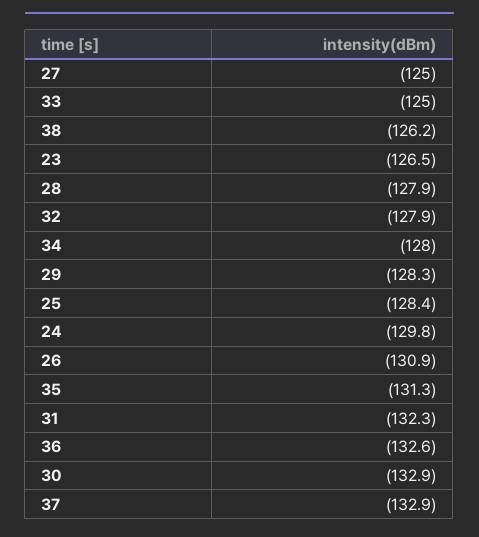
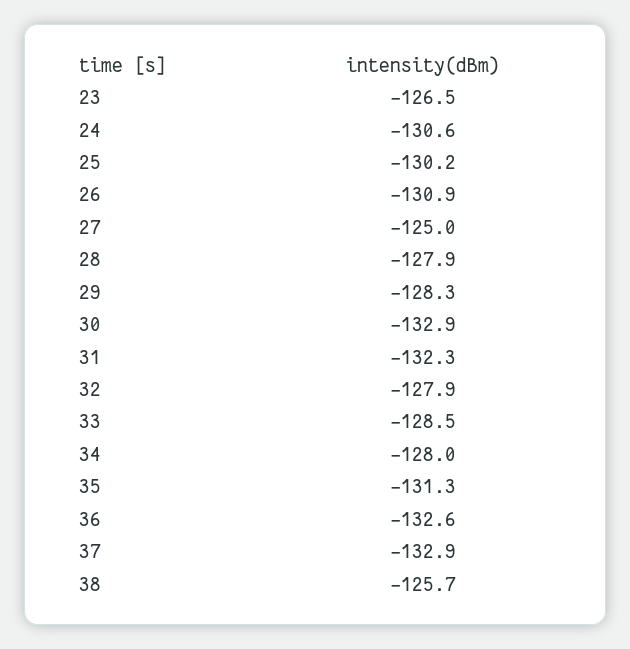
  {
    "27": -125,
-   "33": -125,
+   "33": -128.5,
-   "38": -126.2,
+   "38": -125.7,
    "23": -126.5,
    "28": -127.9,
    "32": -127.9,
    "34": -128,
    "29": -128.3,
-   "25": -128.4,
+   "25": -130.2,
-   "24": -129.8,
+   "24": -130.6,
    "26": -130.9,
    "35": -131.3,
    "31": -132.3,
    "36": -132.6,
    "30": -132.9,
    "37": -132.9
  }

